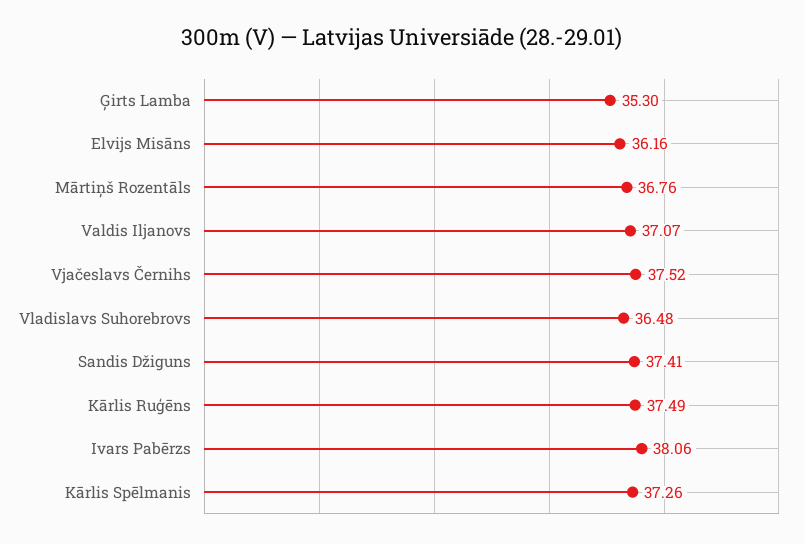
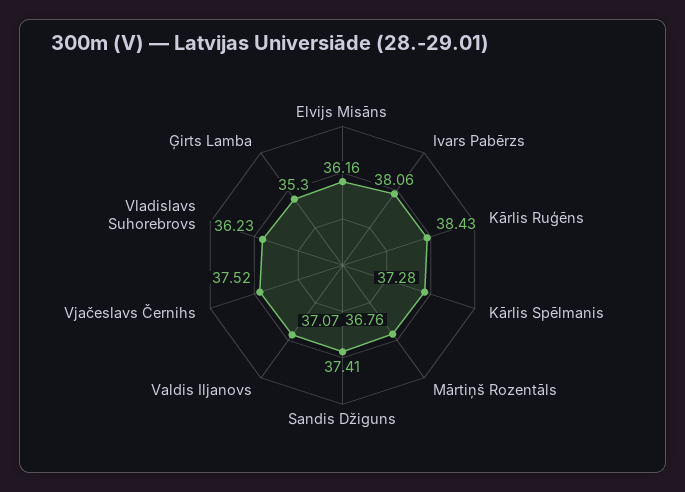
  {
    "Ģirts Lamba": 35.3,
    "Elvijs Misāns": 36.16,
    "Mārtiņš Rozentāls": 36.76,
    "Valdis Iljanovs": 37.07,
    "Vjačeslavs Černihs": 37.52,
-   "Vladislavs Suhorebrovs": 36.48,
+   "Vladislavs Suhorebrovs": 36.23,
    "Sandis Džiguns": 37.41,
-   "Kārlis Ruģēns": 37.49,
+   "Kārlis Ruģēns": 38.43,
    "Ivars Pabērzs": 38.06,
-   "Kārlis Spēlmanis": 37.26
+   "Kārlis Spēlmanis": 37.28
  }

